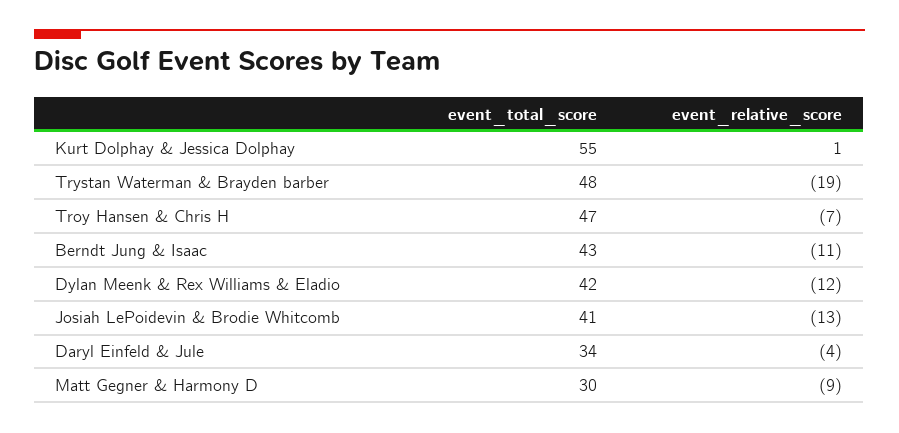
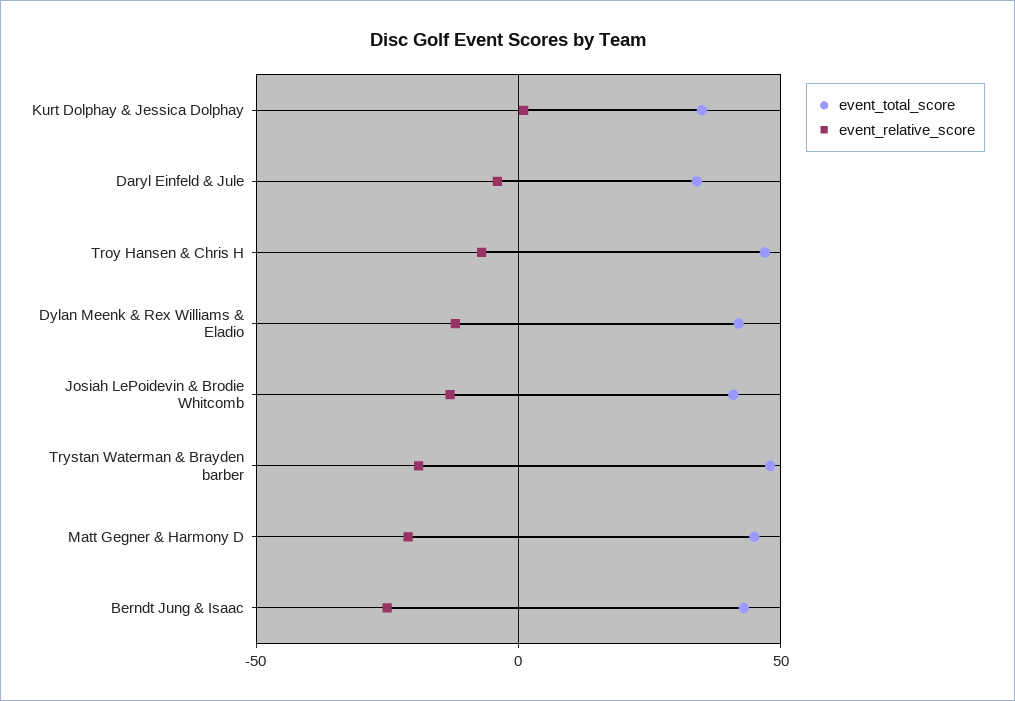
  {
    "event_total_score": {
-     "Kurt Dolphay & Jessica Dolphay": 55,
+     "Kurt Dolphay & Jessica Dolphay": 35,
      "Trystan Waterman & Brayden barber": 48,
      "Troy Hansen & Chris H": 47,
      "Berndt Jung & Isaac": 43,
      "Dylan Meenk & Rex Williams & Eladio": 42,
      "Josiah LePoidevin & Brodie Whitcomb": 41,
      "Daryl Einfeld & Jule": 34,
-     "Matt Gegner & Harmony D": 30
+     "Matt Gegner & Harmony D": 45
    },
    "event_relative_score": {
      "Kurt Dolphay & Jessica Dolphay": 1,
      "Trystan Waterman & Brayden barber": -19,
      "Troy Hansen & Chris H": -7,
-     "Berndt Jung & Isaac": -11,
+     "Berndt Jung & Isaac": -25,
      "Dylan Meenk & Rex Williams & Eladio": -12,
      "Josiah LePoidevin & Brodie Whitcomb": -13,
      "Daryl Einfeld & Jule": -4,
-     "Matt Gegner & Harmony D": -9
+     "Matt Gegner & Harmony D": -20
    }
  }

